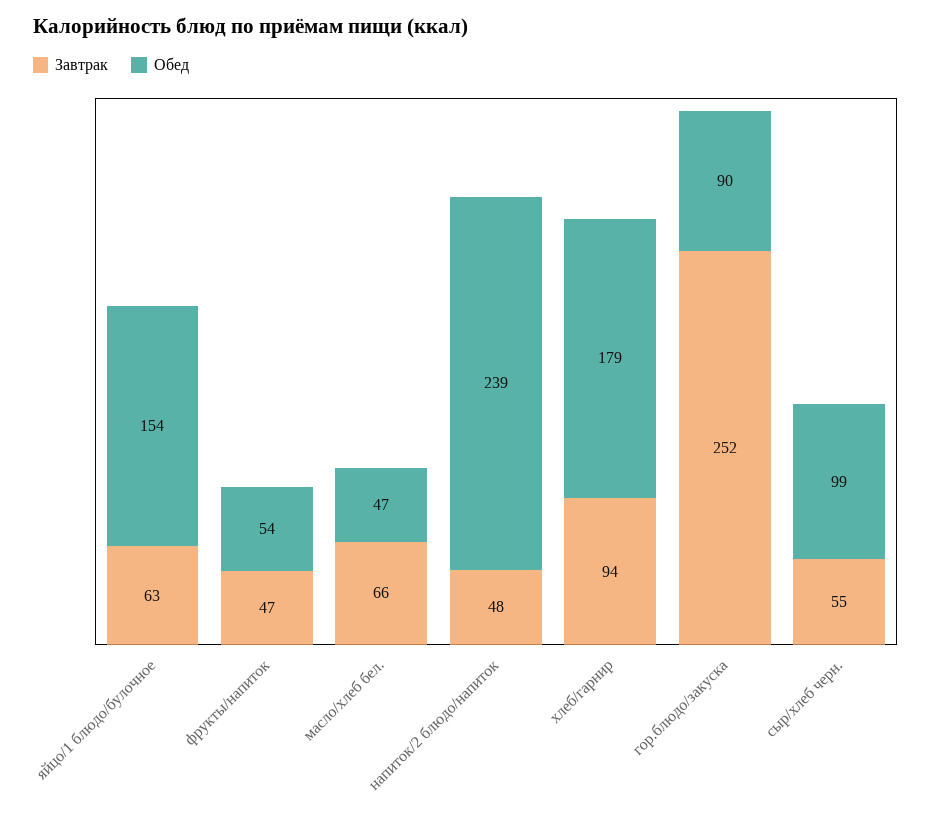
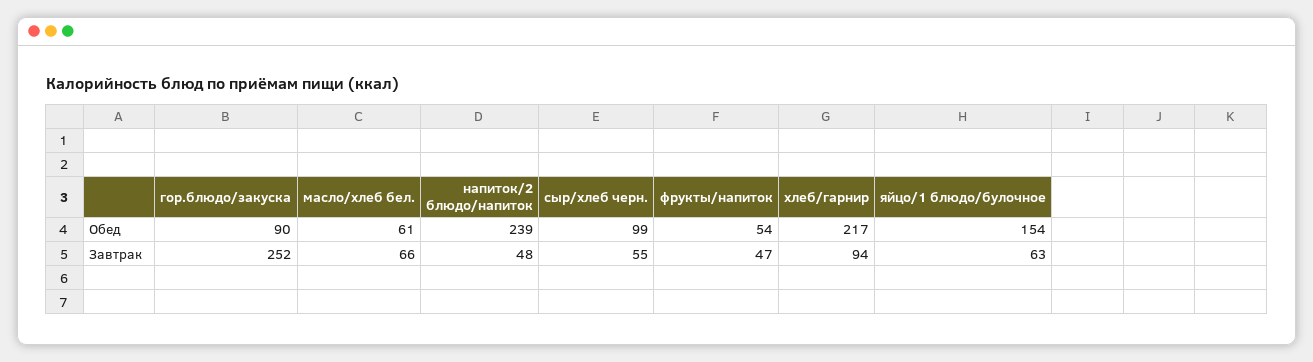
  {
    "Завтрак": {
      "яйцо/1 блюдо/булочное": 63,
      "фрукты/напиток": 47,
      "масло/хлеб бел.": 66,
      "напиток/2 блюдо/напиток": 48,
      "хлеб/гарнир": 94,
      "гор.блюдо/закуска": 252,
      "сыр/хлеб черн.": 55
    },
    "Обед": {
      "яйцо/1 блюдо/булочное": 154,
      "фрукты/напиток": 54,
-     "масло/хлеб бел.": 47,
+     "масло/хлеб бел.": 61,
      "напиток/2 блюдо/напиток": 239,
-     "хлеб/гарнир": 179,
+     "хлеб/гарнир": 217,
      "гор.блюдо/закуска": 90,
      "сыр/хлеб черн.": 99
    }
  }

